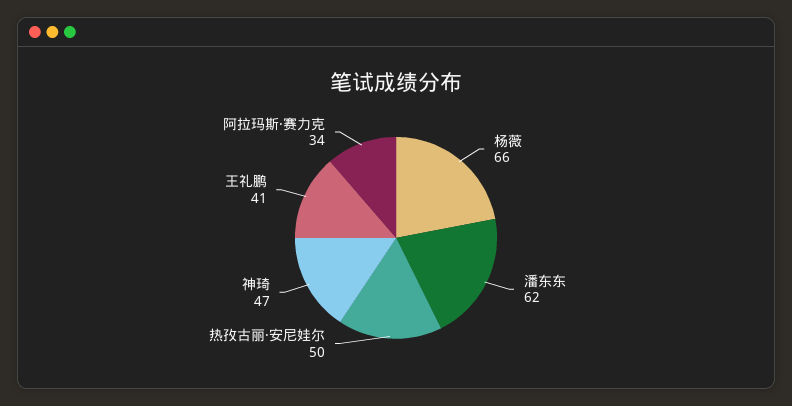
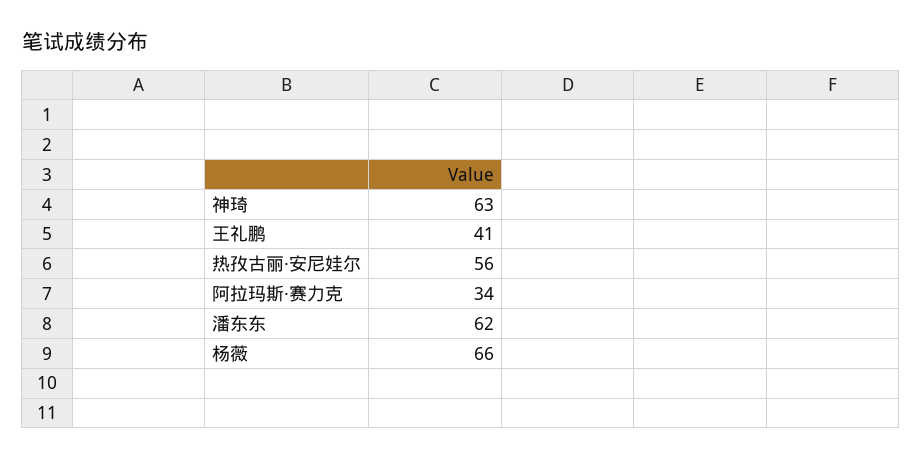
  {
    "杨薇": 66,
    "潘东东": 62,
-   "热孜古丽·安尼娃尔": 50,
+   "热孜古丽·安尼娃尔": 56,
-   "神琦": 47,
+   "神琦": 63,
    "王礼鹏": 41,
    "阿拉玛斯·赛力克": 34
  }

